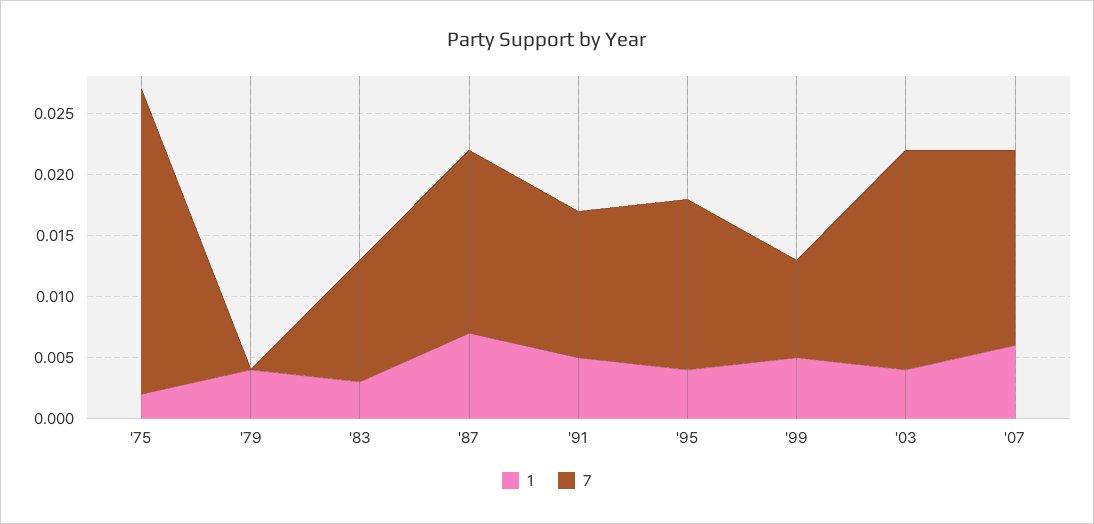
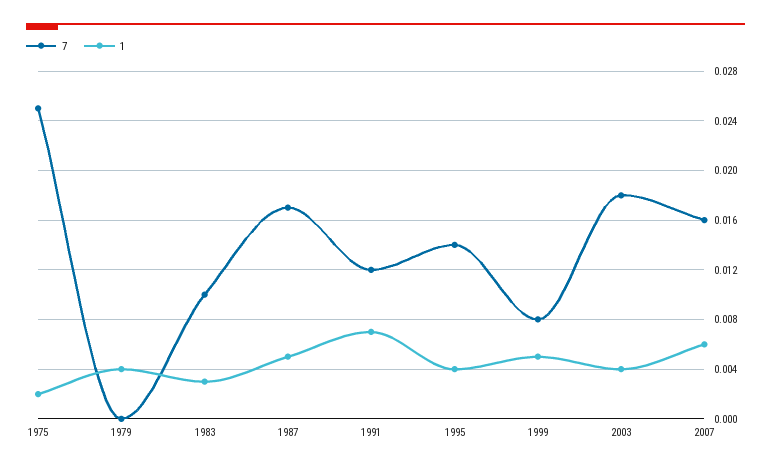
  {
    "1": {
      "'75": 0.002,
      "'79": 0.004,
      "'83": 0.003,
-     "'87": 0.007,
+     "'87": 0.005,
-     "'91": 0.005,
+     "'91": 0.007,
      "'95": 0.004,
      "'99": 0.005,
      "'03": 0.004,
      "'07": 0.006
    },
    "7": {
      "'75": 0.025,
      "'79": 0,
      "'83": 0.01,
-     "'87": 0.015,
+     "'87": 0.017,
      "'91": 0.012,
      "'95": 0.014,
      "'99": 0.008,
      "'03": 0.018,
      "'07": 0.016
    }
  }

